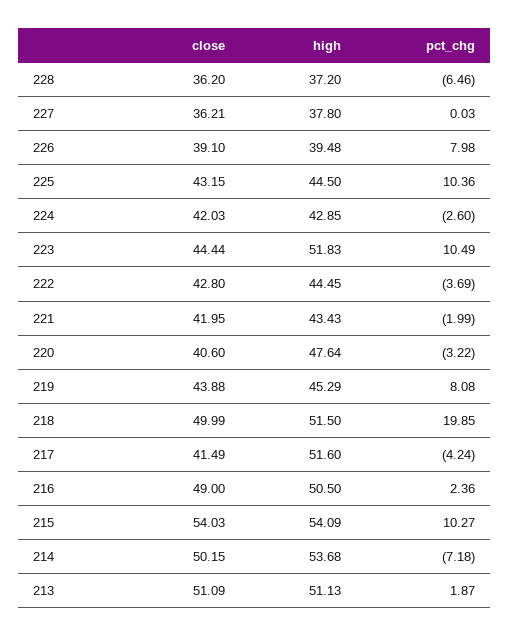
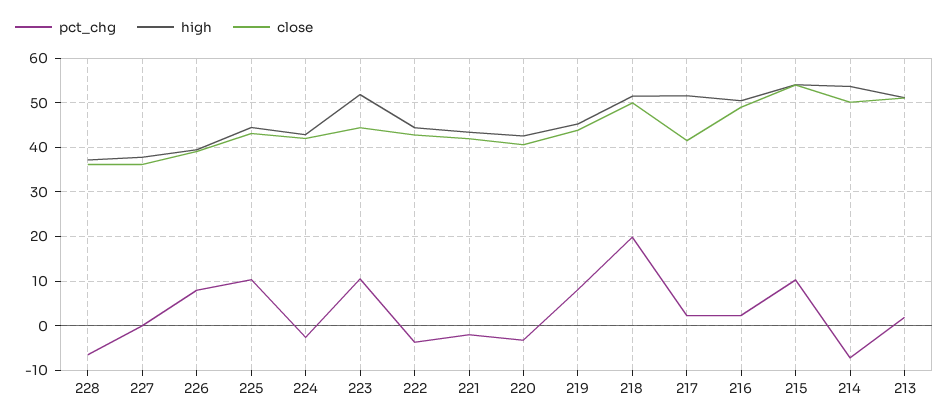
  {
    "close": {
      "228": 36.2,
      "227": 36.21,
      "226": 39.1,
      "225": 43.15,
      "224": 42.03,
      "223": 44.44,
      "222": 42.8,
      "221": 41.95,
      "220": 40.6,
      "219": 43.88,
      "218": 49.99,
      "217": 41.49,
      "216": 49,
      "215": 54.03,
      "214": 50.15,
      "213": 51.09
    },
    "high": {
      "228": 37.2,
      "227": 37.8,
      "226": 39.48,
      "225": 44.5,
      "224": 42.85,
      "223": 51.83,
      "222": 44.45,
      "221": 43.43,
-     "220": 47.64,
+     "220": 42,
      "219": 45.29,
      "218": 51.5,
      "217": 51.6,
      "216": 50.5,
      "215": 54.09,
      "214": 53.68,
      "213": 51.13
    },
    "pct_chg": {
      "228": -6.46,
      "227": 0.03,
      "226": 7.98,
      "225": 10.36,
      "224": -2.6,
      "223": 10.49,
      "222": -3.69,
      "221": -1.99,
      "220": -3.22,
      "219": 8.08,
      "218": 19.85,
-     "217": -4.24,
+     "217": 2,
      "216": 2.36,
      "215": 10.27,
      "214": -7.18,
      "213": 1.87
    }
  }

